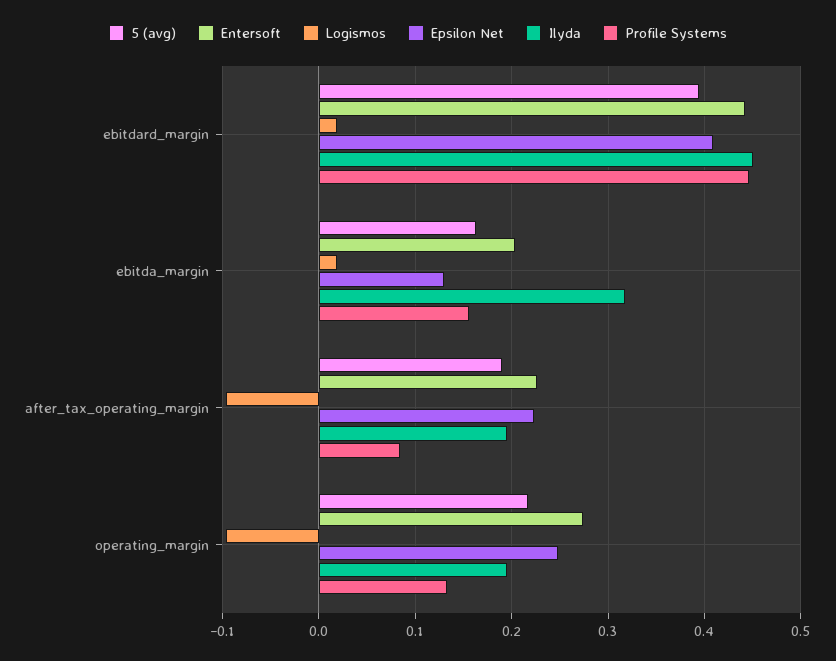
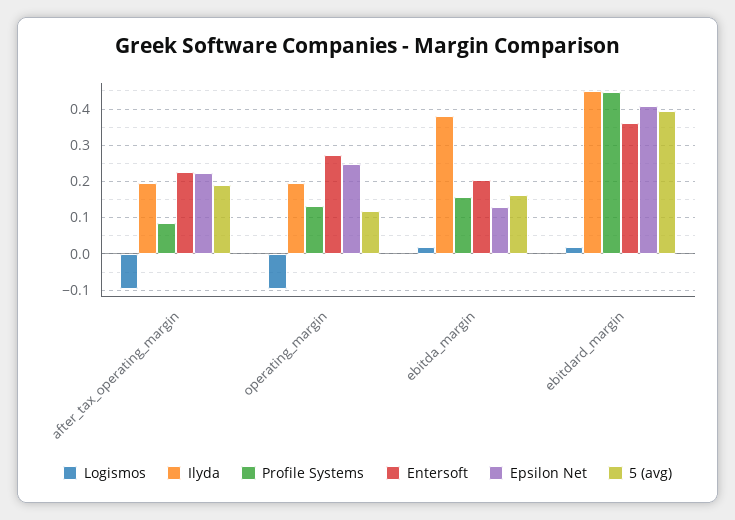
  {
    "5 (avg)": {
      "ebitdard_margin": 0.39,
      "ebitda_margin": 0.16,
      "after_tax_operating_margin": 0.19,
-     "operating_margin": 0.22
+     "operating_margin": 0.12
    },
    "Entersoft": {
-     "ebitdard_margin": 0.44,
+     "ebitdard_margin": 0.36,
      "ebitda_margin": 0.2,
      "after_tax_operating_margin": 0.23,
      "operating_margin": 0.27
    },
    "Logismos": {
      "ebitdard_margin": 0.02,
      "ebitda_margin": 0.02,
      "after_tax_operating_margin": -0.1,
      "operating_margin": -0.1
    },
    "Epsilon Net": {
      "ebitdard_margin": 0.41,
      "ebitda_margin": 0.13,
      "after_tax_operating_margin": 0.22,
      "operating_margin": 0.25
    },
    "Ilyda": {
      "ebitdard_margin": 0.45,
-     "ebitda_margin": 0.32,
+     "ebitda_margin": 0.38,
      "after_tax_operating_margin": 0.2,
      "operating_margin": 0.2
    },
    "Profile Systems": {
      "ebitdard_margin": 0.45,
      "ebitda_margin": 0.16,
      "after_tax_operating_margin": 0.08,
      "operating_margin": 0.13
    }
  }

